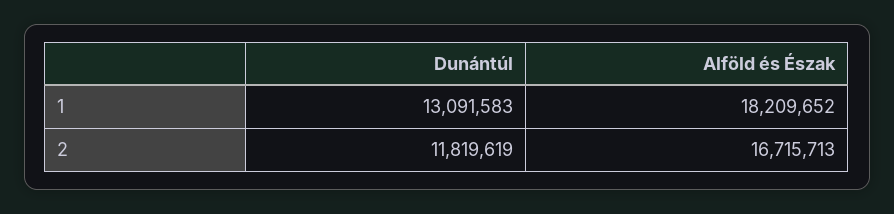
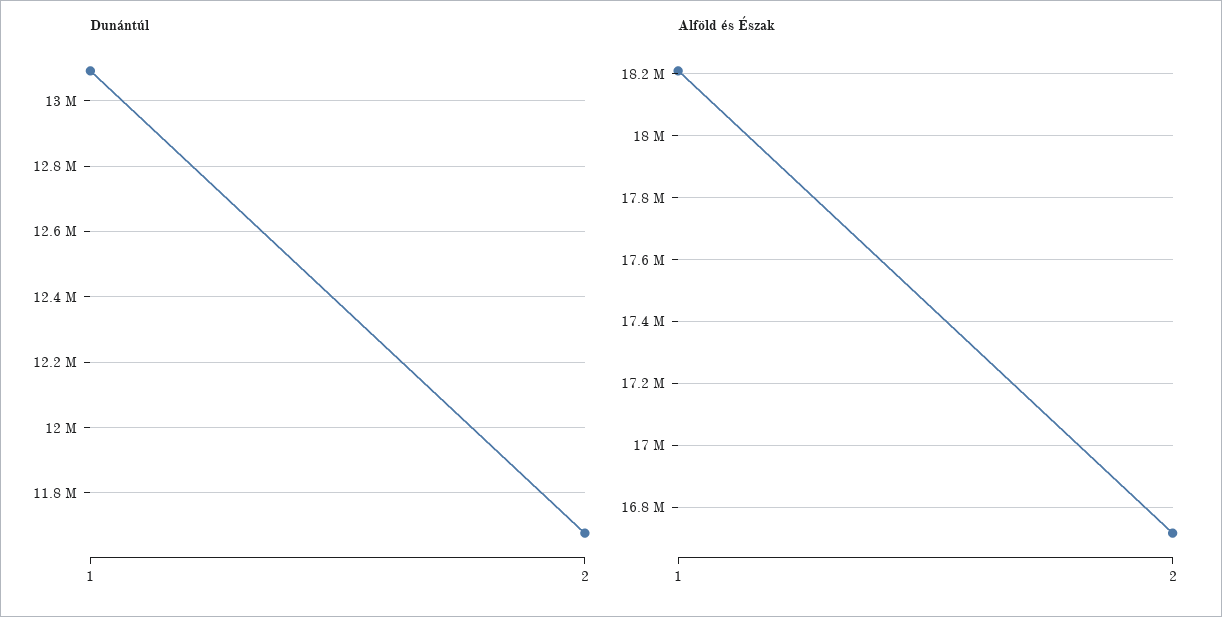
  {
    "Dunántúl": {
      "1": 13091583,
-     "2": 11819619
+     "2": 11680000
    },
    "Alföld és Észak": {
      "1": 18209652,
      "2": 16715713
    }
  }

